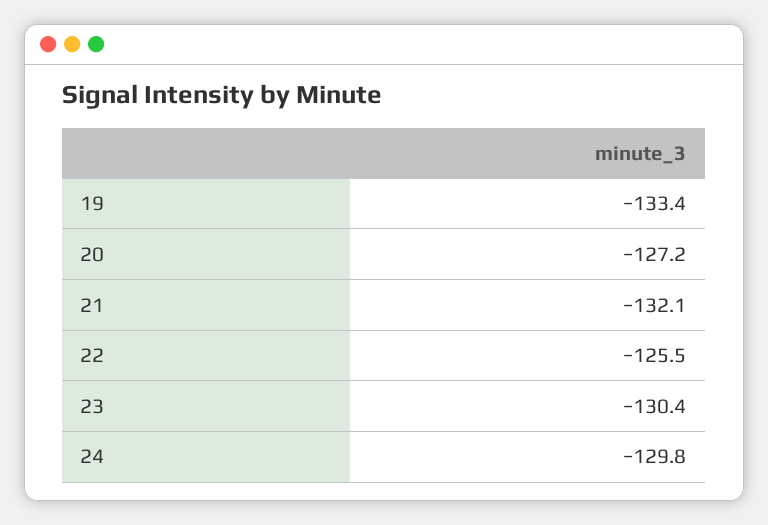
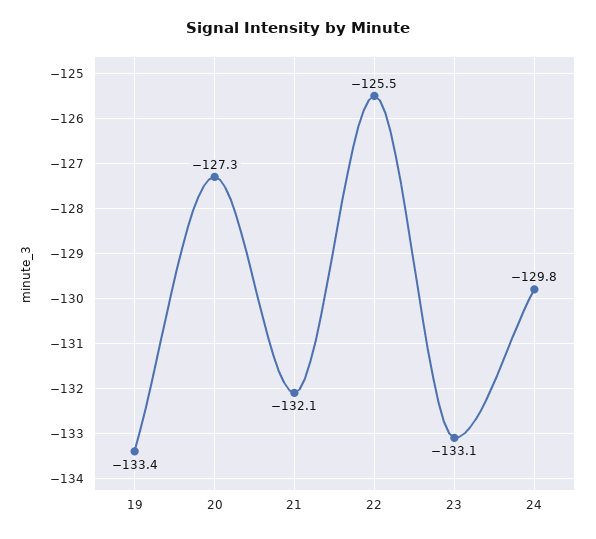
  {
    "19": -133.4,
-   "20": -127.2,
+   "20": -127.3,
    "21": -132.1,
    "22": -125.5,
-   "23": -130.4,
+   "23": -133.1,
    "24": -129.8
  }

